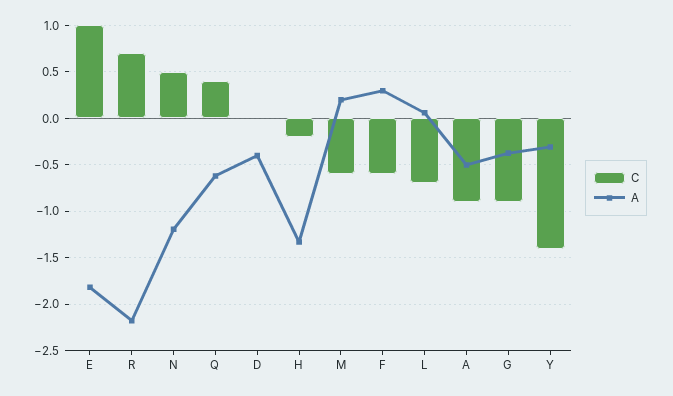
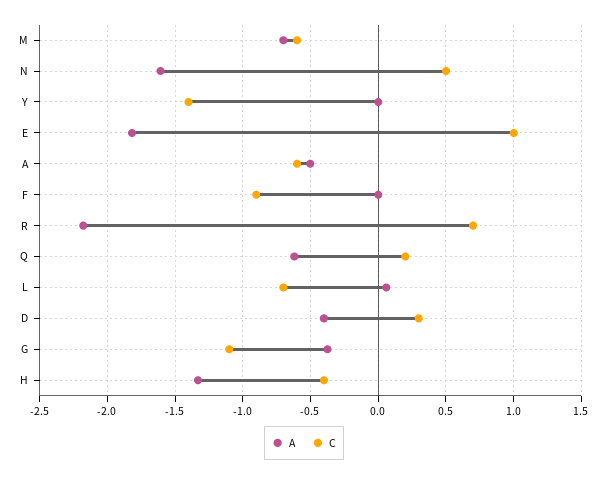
  {
    "C": {
      "E": 1,
      "R": 0.7,
      "N": 0.5,
-     "Q": 0.4,
+     "Q": 0.2,
-     "D": 0,
+     "D": 0.3,
-     "H": -0.2,
+     "H": -0.4,
      "M": -0.6,
-     "F": -0.6,
+     "F": -0.9,
      "L": -0.7,
-     "A": -0.9,
+     "A": -0.6,
-     "G": -0.9,
+     "G": -1.1,
      "Y": -1.4
    },
    "A": {
      "E": -1.8,
      "R": -2.2,
-     "N": -1.2,
+     "N": -1.6,
      "Q": -0.6,
      "D": -0.4,
      "H": -1.35,
-     "M": 0.2,
+     "M": -0.7,
-     "F": 0.3,
+     "F": 0,
      "L": 0.05,
      "A": -0.5,
      "G": -0.35,
-     "Y": -0.3
+     "Y": 0
    }
  }

